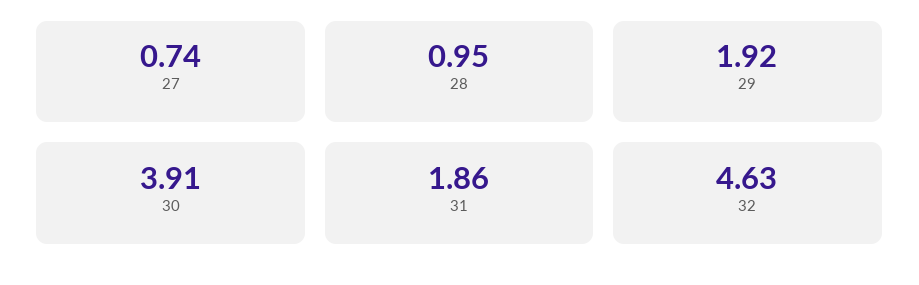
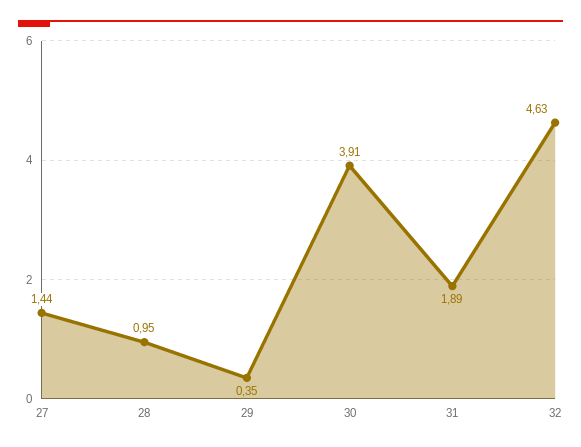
  {
-   "27": 0.74,
+   "27": 1.44,
    "28": 0.95,
-   "29": 1.92,
+   "29": 0.35,
    "30": 3.91,
-   "31": 1.86,
+   "31": 1.89,
    "32": 4.63
  }

